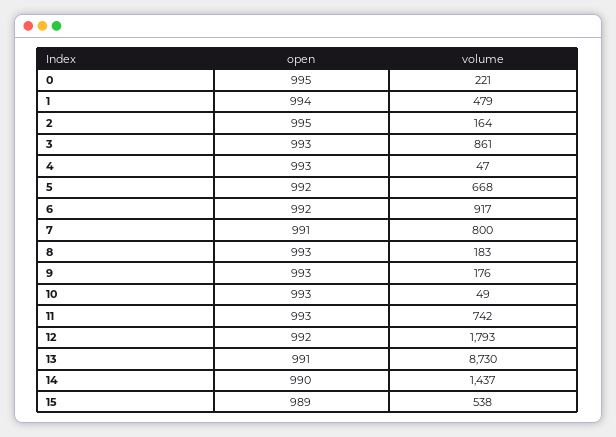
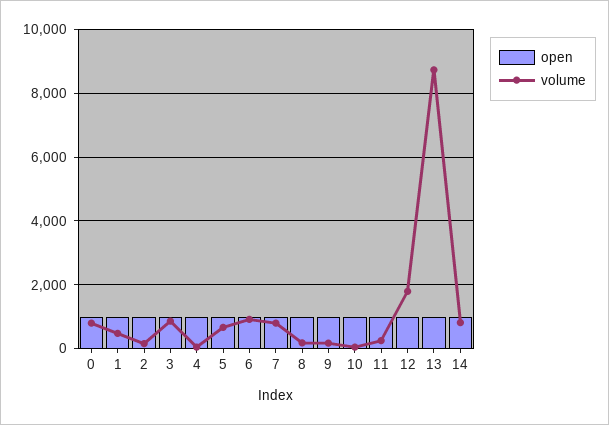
  {
    "open": {
      "0": 995,
      "1": 994,
      "2": 995,
      "3": 993,
      "4": 993,
      "5": 992,
      "6": 992,
      "7": 991,
      "8": 993,
      "9": 993,
      "10": 993,
      "11": 993,
      "12": 992,
      "13": 991,
-     "14": 990,
+     "14": 990
-     "15": 989
    },
    "volume": {
-     "0": 221,
+     "0": 800,
      "1": 479,
      "2": 164,
      "3": 861,
      "4": 47,
      "5": 668,
      "6": 917,
      "7": 800,
      "8": 183,
      "9": 176,
      "10": 49,
-     "11": 742,
+     "11": 200,
      "12": 1793,
      "13": 8730,
-     "14": 1437,
+     "14": 800
-     "15": 538
    }
  }

